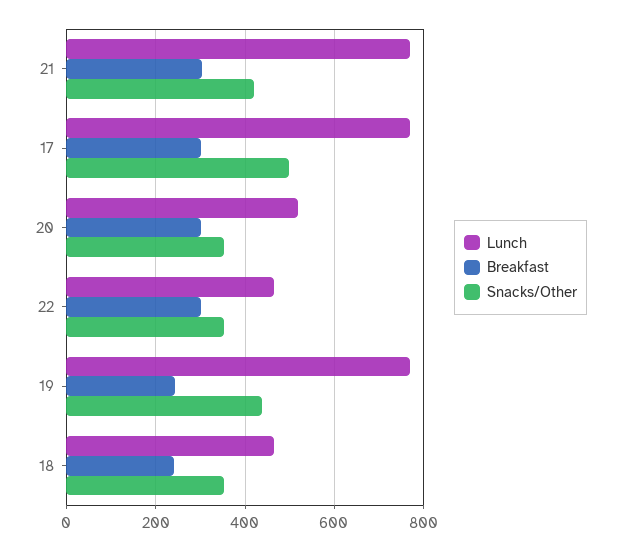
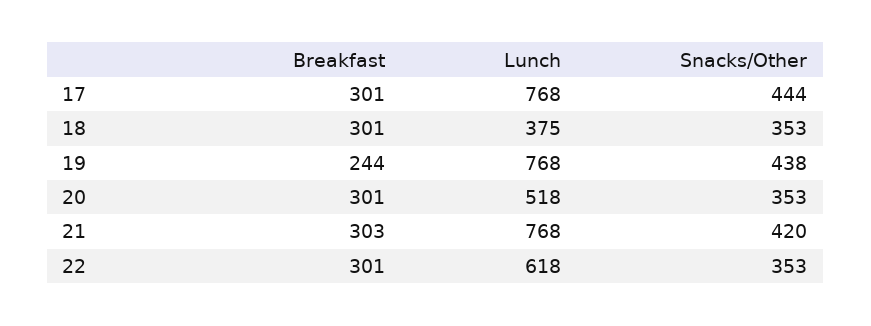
  {
    "Lunch": {
      "21": 768,
      "17": 768,
      "20": 518,
-     "22": 460,
+     "22": 618,
      "19": 768,
-     "18": 460
+     "18": 375
    },
    "Breakfast": {
      "21": 303,
      "17": 301,
      "20": 301,
      "22": 301,
      "19": 244,
-     "18": 240
+     "18": 301
    },
    "Snacks/Other": {
      "21": 420,
-     "17": 500,
+     "17": 444,
      "20": 353,
      "22": 353,
      "19": 438,
      "18": 353
    }
  }

